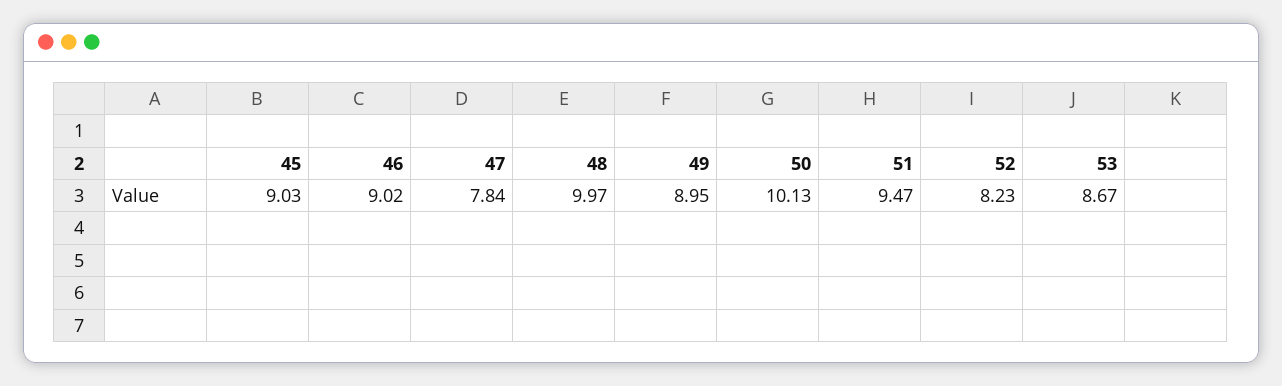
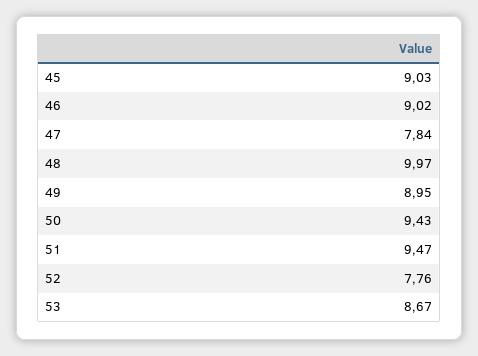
  {
    "45": 9.03,
    "46": 9.02,
    "47": 7.84,
    "48": 9.97,
    "49": 8.95,
-   "50": 10.13,
+   "50": 9.43,
    "51": 9.47,
-   "52": 8.23,
+   "52": 7.76,
    "53": 8.67
  }

